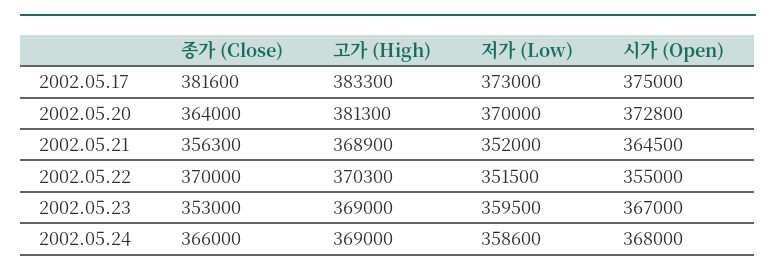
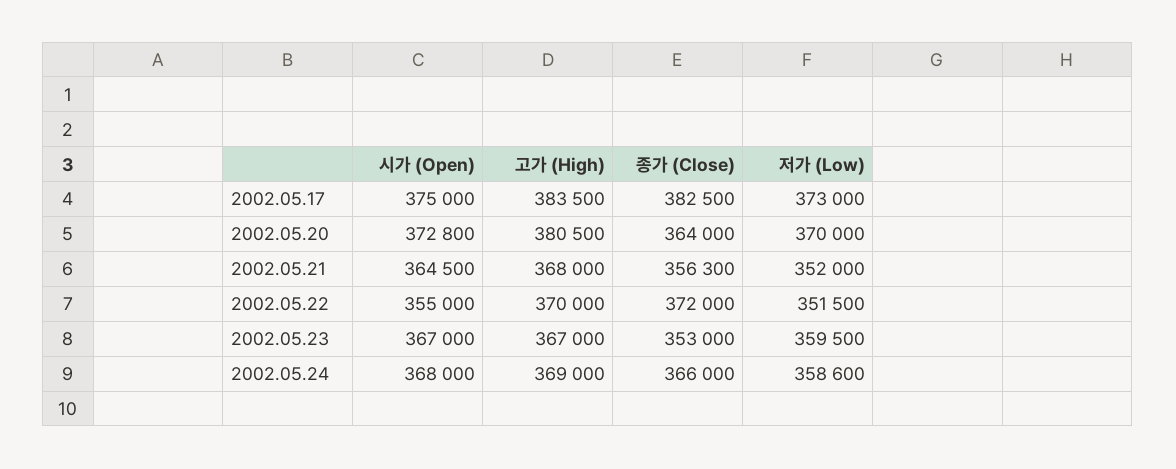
  {
    "종가 (Close)": {
-     "2002.05.17": 381600,
+     "2002.05.17": 382500,
      "2002.05.20": 364000,
      "2002.05.21": 356300,
-     "2002.05.22": 370000,
+     "2002.05.22": 372000,
      "2002.05.23": 353000,
      "2002.05.24": 366000
    },
    "고가 (High)": {
-     "2002.05.17": 383300,
+     "2002.05.17": 383500,
-     "2002.05.20": 381300,
+     "2002.05.20": 380500,
-     "2002.05.21": 368900,
+     "2002.05.21": 368000,
-     "2002.05.22": 370300,
+     "2002.05.22": 370000,
-     "2002.05.23": 369000,
+     "2002.05.23": 367000,
      "2002.05.24": 369000
    },
    "저가 (Low)": {
      "2002.05.17": 373000,
      "2002.05.20": 370000,
      "2002.05.21": 352000,
      "2002.05.22": 351500,
      "2002.05.23": 359500,
      "2002.05.24": 358600
    },
    "시가 (Open)": {
      "2002.05.17": 375000,
      "2002.05.20": 372800,
      "2002.05.21": 364500,
      "2002.05.22": 355000,
      "2002.05.23": 367000,
      "2002.05.24": 368000
    }
  }

